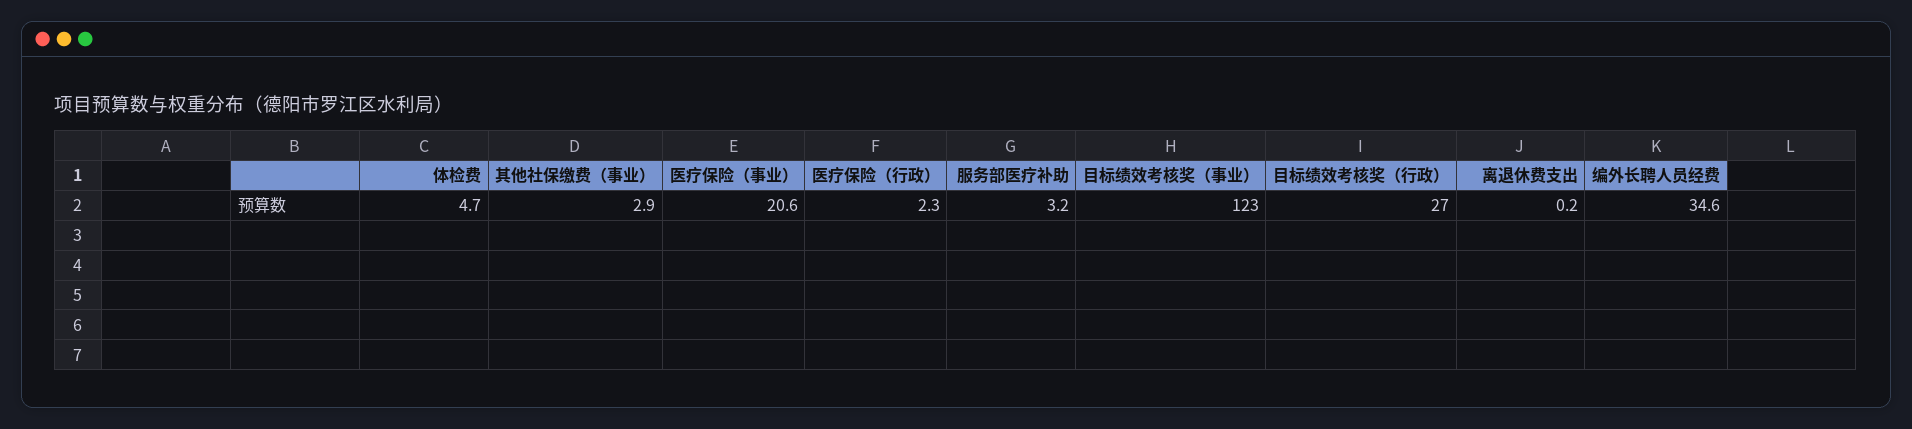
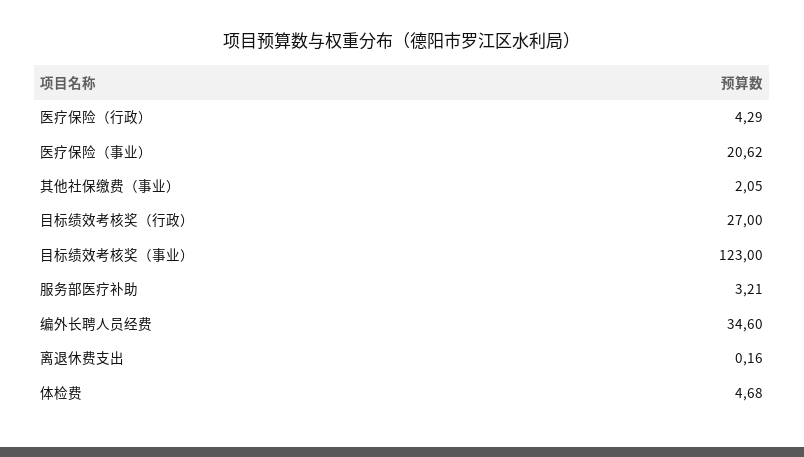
  {
    "体检费": 4.68,
-   "其他社保缴费（事业）": 2.9,
+   "其他社保缴费（事业）": 2.05,
    "医疗保险（事业）": 20.62,
-   "医疗保险（行政）": 2.3,
+   "医疗保险（行政）": 4.29,
    "服务部医疗补助": 3.21,
    "目标绩效考核奖（事业）": 123,
    "目标绩效考核奖（行政）": 27,
    "离退休费支出": 0.16,
    "编外长聘人员经费": 34.6
  }

